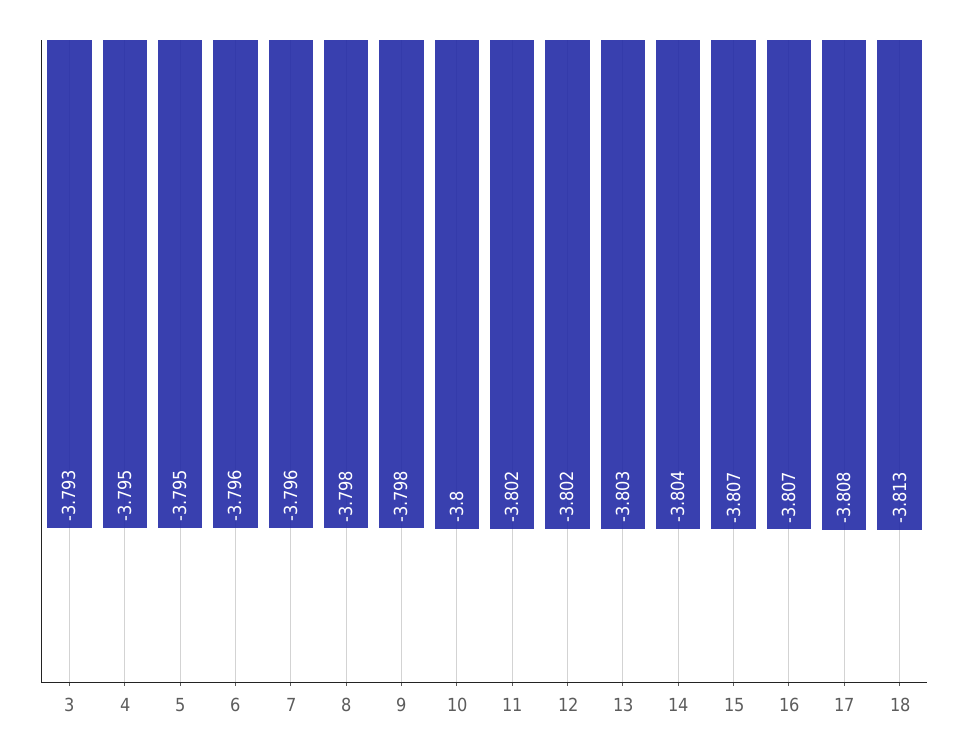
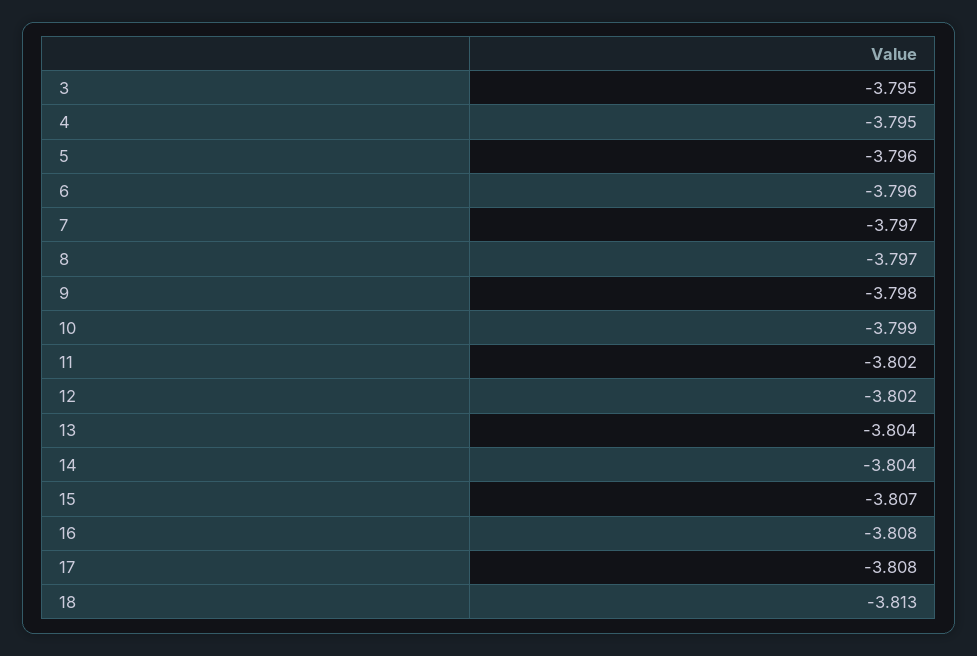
  {
-   "3": -3.793,
+   "3": -3.795,
    "4": -3.795,
-   "5": -3.795,
+   "5": -3.796,
    "6": -3.796,
-   "7": -3.796,
+   "7": -3.797,
-   "8": -3.798,
+   "8": -3.797,
    "9": -3.798,
-   "10": -3.8,
+   "10": -3.799,
    "11": -3.802,
    "12": -3.802,
-   "13": -3.803,
+   "13": -3.804,
    "14": -3.804,
    "15": -3.807,
-   "16": -3.807,
+   "16": -3.808,
    "17": -3.808,
    "18": -3.813
  }

